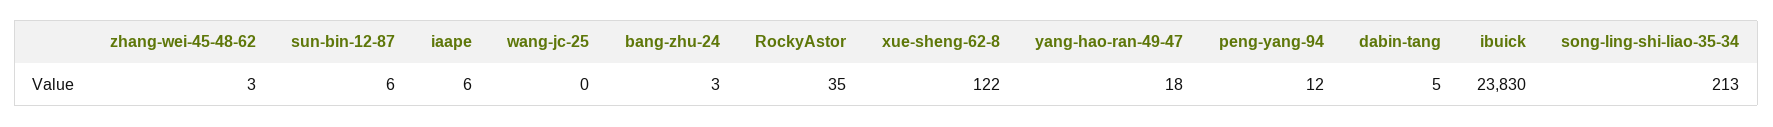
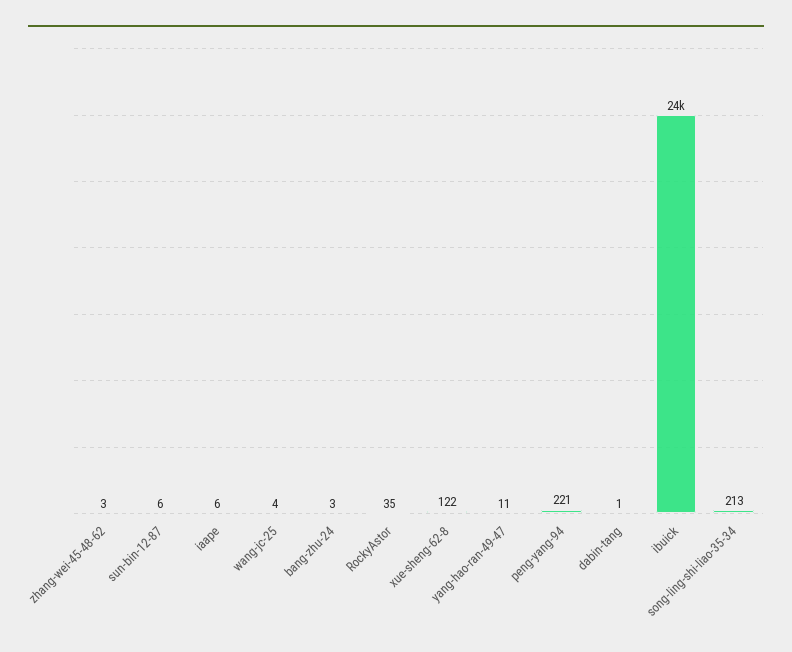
  {
    "zhang-wei-45-48-62": 3,
    "sun-bin-12-87": 6,
    "iaape": 6,
-   "wang-jc-25": 0,
+   "wang-jc-25": 4,
    "bang-zhu-24": 3,
    "RockyAstor": 35,
    "xue-sheng-62-8": 122,
-   "yang-hao-ran-49-47": 18,
+   "yang-hao-ran-49-47": 11,
-   "peng-yang-94": 12,
+   "peng-yang-94": 221,
-   "dabin-tang": 5,
+   "dabin-tang": 1,
    "ibuick": 23830,
    "song-ling-shi-liao-35-34": 213
  }

